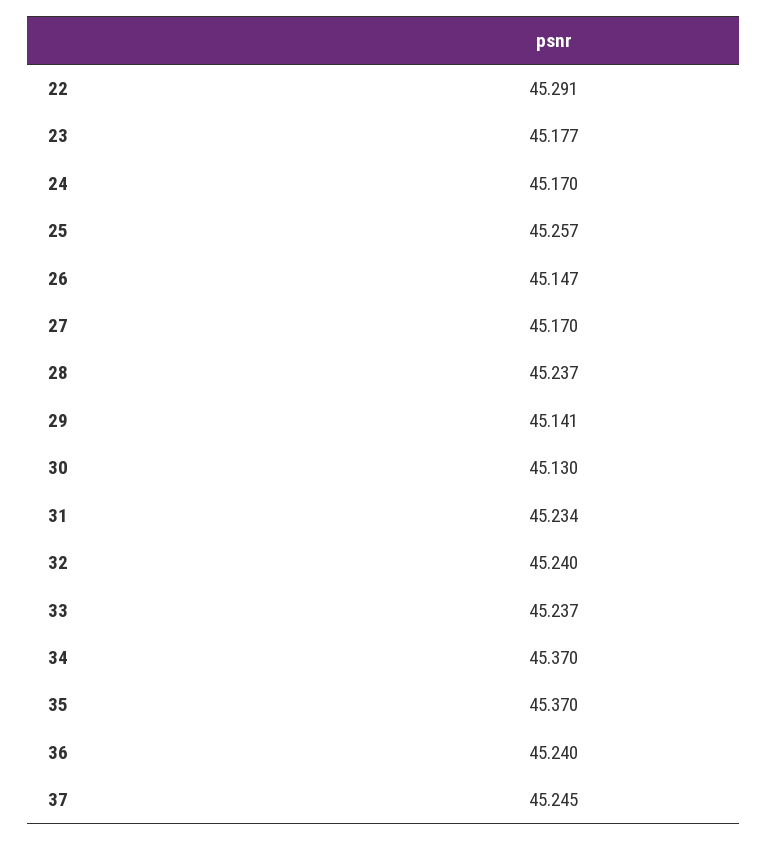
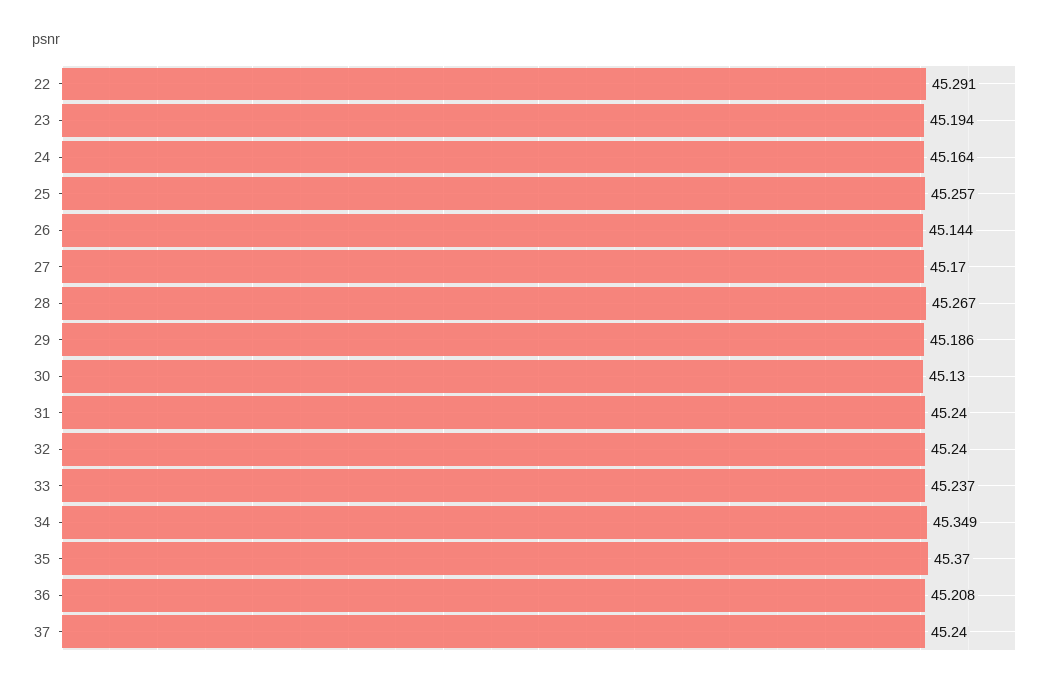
  {
    "22": 45.291,
-   "23": 45.177,
+   "23": 45.194,
-   "24": 45.17,
+   "24": 45.164,
    "25": 45.257,
-   "26": 45.147,
+   "26": 45.144,
    "27": 45.17,
-   "28": 45.237,
+   "28": 45.267,
-   "29": 45.141,
+   "29": 45.186,
    "30": 45.13,
-   "31": 45.234,
+   "31": 45.24,
    "32": 45.24,
    "33": 45.237,
-   "34": 45.37,
+   "34": 45.349,
    "35": 45.37,
-   "36": 45.24,
+   "36": 45.208,
-   "37": 45.245
+   "37": 45.24
  }

